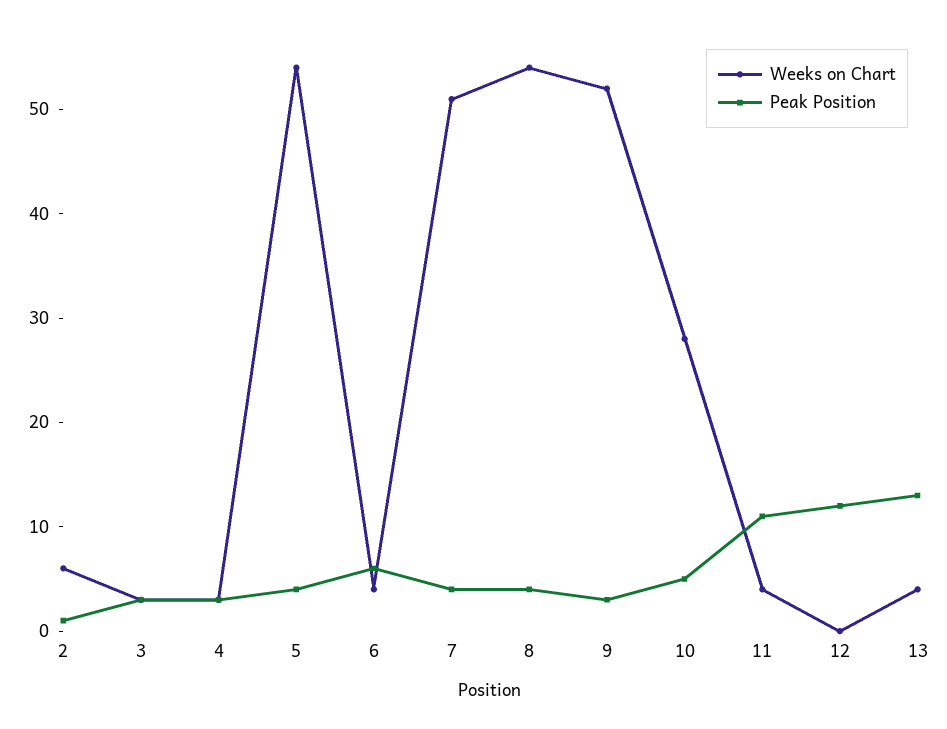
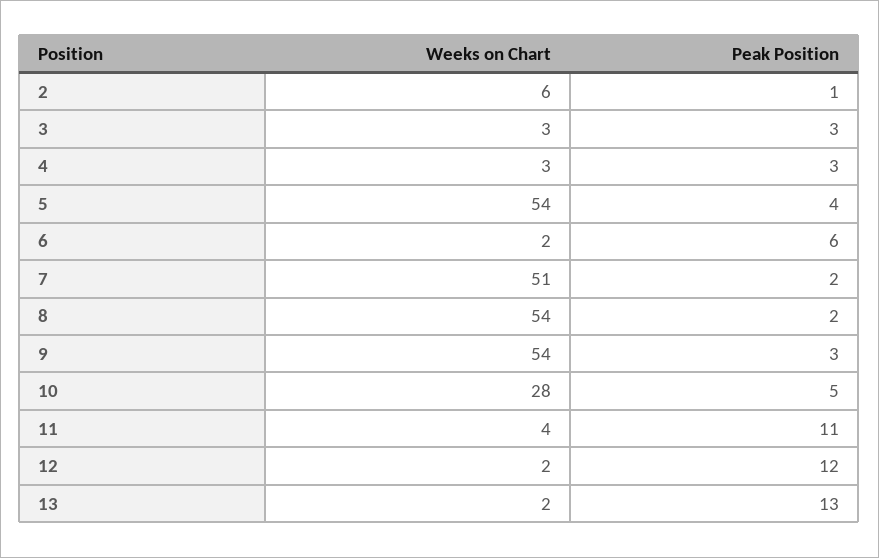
  {
    "Weeks on Chart": {
      "2": 6,
      "3": 3,
      "4": 3,
      "5": 54,
-     "6": 4,
+     "6": 2,
      "7": 51,
      "8": 54,
-     "9": 52,
+     "9": 54,
      "10": 28,
      "11": 4,
-     "12": 0,
+     "12": 2,
-     "13": 4
+     "13": 2
    },
    "Peak Position": {
      "2": 1,
      "3": 3,
      "4": 3,
      "5": 4,
      "6": 6,
-     "7": 4,
+     "7": 2,
-     "8": 4,
+     "8": 2,
      "9": 3,
      "10": 5,
      "11": 11,
      "12": 12,
      "13": 13
    }
  }

